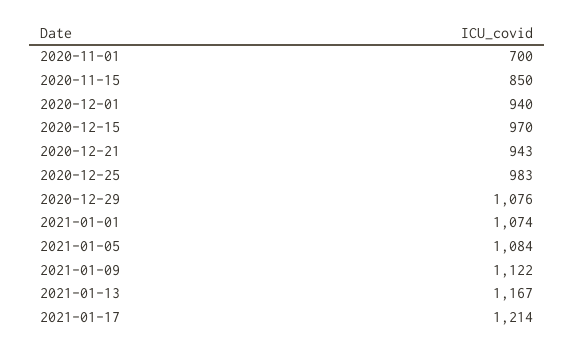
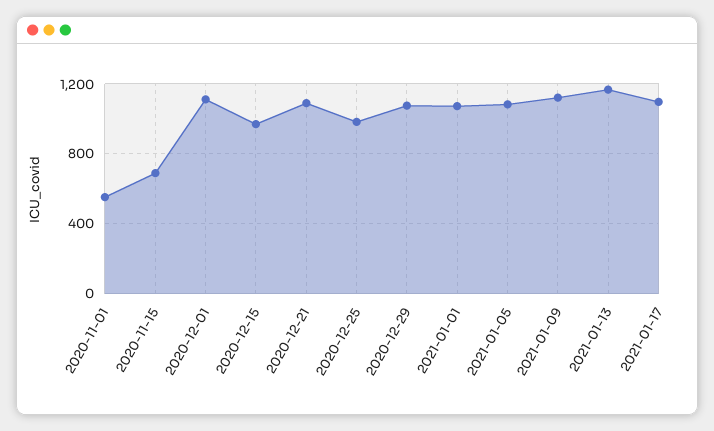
  {
-   "2020-11-01": 700,
+   "2020-11-01": 550,
-   "2020-11-15": 850,
+   "2020-11-15": 700,
-   "2020-12-01": 940,
+   "2020-12-01": 1100,
    "2020-12-15": 970,
-   "2020-12-21": 943,
+   "2020-12-21": 1100,
    "2020-12-25": 983,
    "2020-12-29": 1076,
    "2021-01-01": 1074,
    "2021-01-05": 1084,
    "2021-01-09": 1122,
    "2021-01-13": 1167,
-   "2021-01-17": 1214
+   "2021-01-17": 1100
  }

